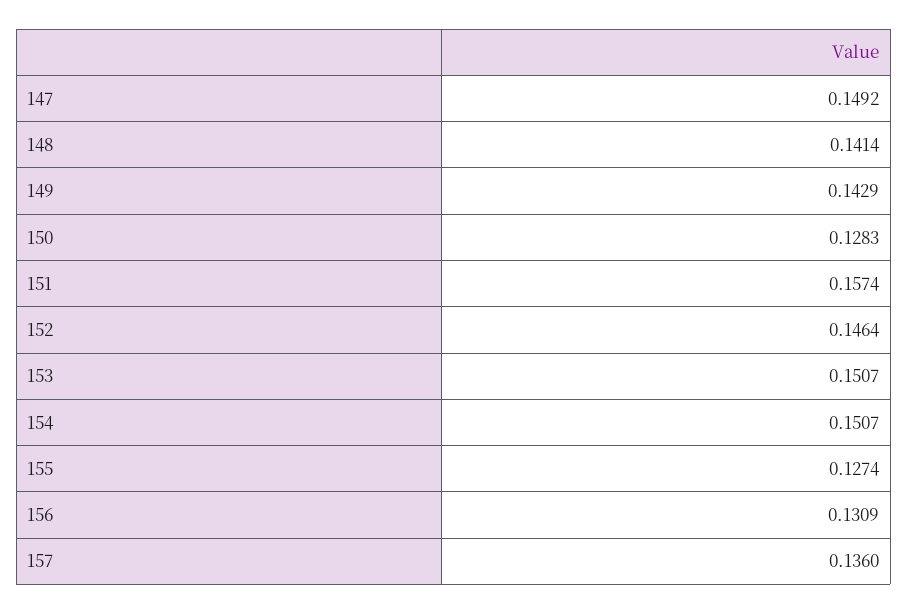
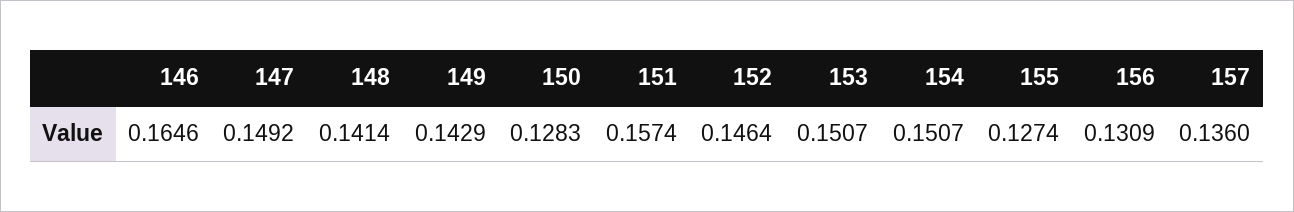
  {
    "147": 0.1492,
    "148": 0.1414,
    "149": 0.1429,
    "150": 0.1283,
    "151": 0.1574,
    "152": 0.1464,
    "153": 0.1507,
    "154": 0.1507,
    "155": 0.1274,
    "156": 0.1309,
-   "157": 0.136
+   "157": 0.136,
+   "146": 0.1646
  }

